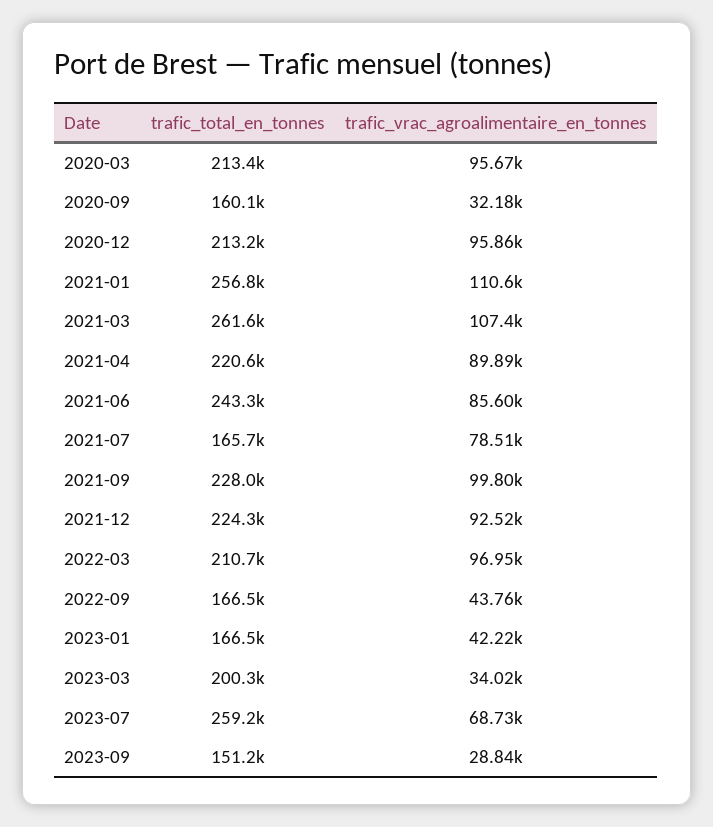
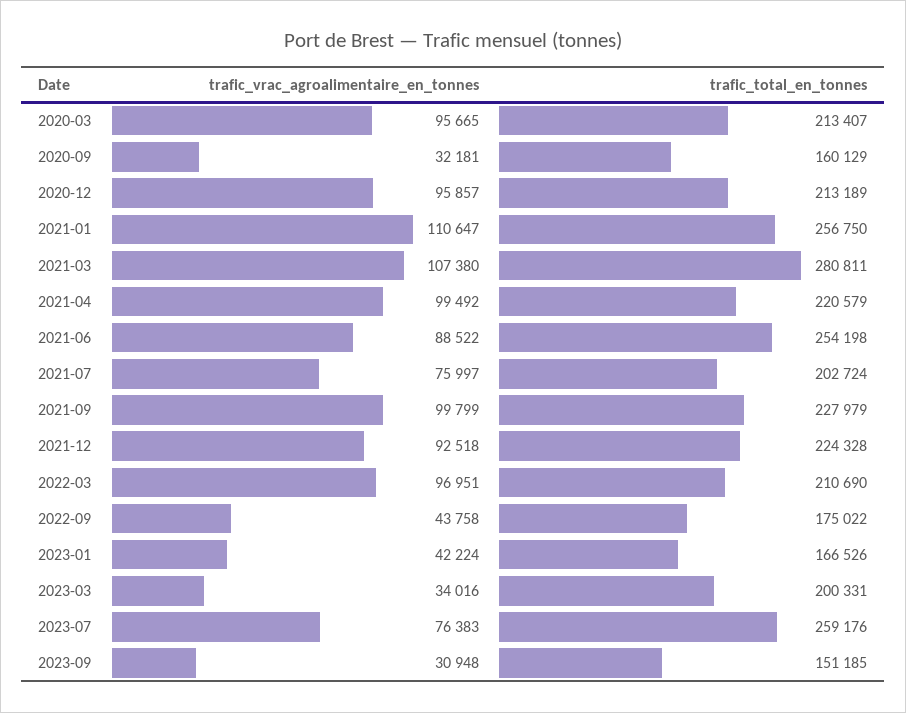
  {
    "trafic_total_en_tonnes": {
      "2020-03": 213407,
      "2020-09": 160129,
      "2020-12": 213189,
      "2021-01": 256750,
-     "2021-03": 261600,
+     "2021-03": 280811,
      "2021-04": 220579,
-     "2021-06": 243300,
+     "2021-06": 254198,
-     "2021-07": 165700,
+     "2021-07": 202724,
      "2021-09": 227979,
      "2021-12": 224328,
      "2022-03": 210690,
-     "2022-09": 166500,
+     "2022-09": 175022,
      "2023-01": 166526,
      "2023-03": 200331,
      "2023-07": 259176,
      "2023-09": 151185
    },
    "trafic_vrac_agroalimentaire_en_tonnes": {
      "2020-03": 95665,
      "2020-09": 32181,
      "2020-12": 95857,
      "2021-01": 110647,
      "2021-03": 107380,
-     "2021-04": 89890,
+     "2021-04": 99492,
-     "2021-06": 85600,
+     "2021-06": 88522,
-     "2021-07": 78510,
+     "2021-07": 75997,
      "2021-09": 99799,
      "2021-12": 92518,
      "2022-03": 96951,
      "2022-09": 43758,
      "2023-01": 42224,
      "2023-03": 34016,
-     "2023-07": 68730,
+     "2023-07": 76383,
-     "2023-09": 28840
+     "2023-09": 30948
    }
  }

